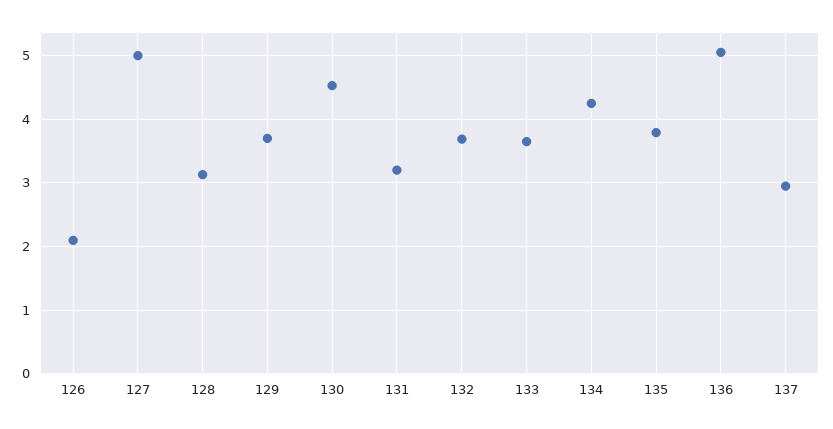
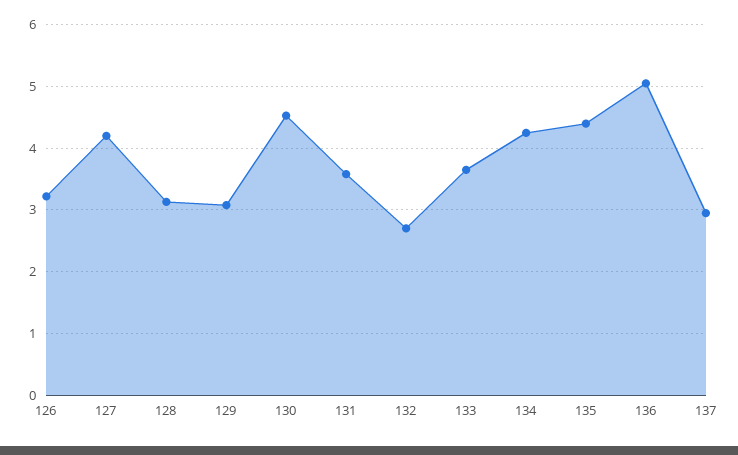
  {
-   "126": 2.1,
+   "126": 3.2,
-   "127": 5,
+   "127": 4.2,
    "128": 3.1,
-   "129": 3.7,
+   "129": 3.1,
    "130": 4.5,
-   "131": 3.2,
+   "131": 3.6,
-   "132": 3.7,
+   "132": 2.7,
    "133": 3.7,
    "134": 4.3,
-   "135": 3.8,
+   "135": 4.4,
    "136": 5.1,
    "137": 3
  }

